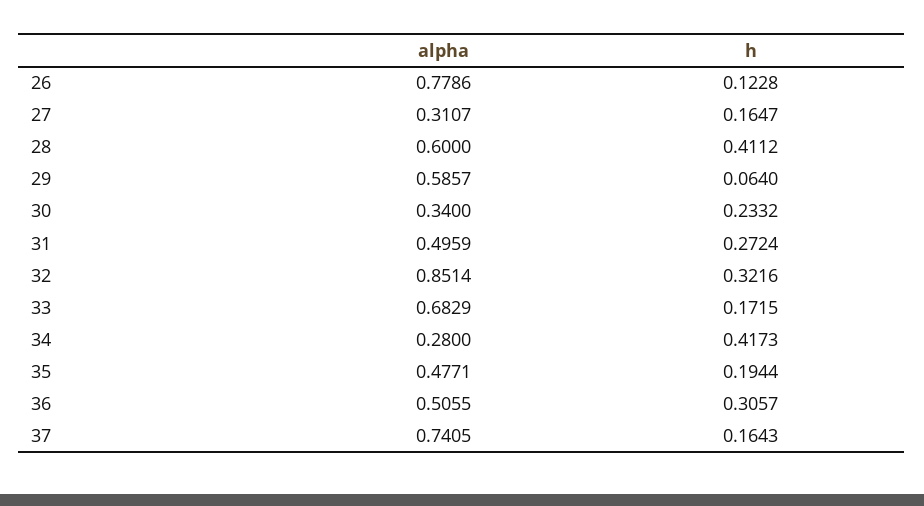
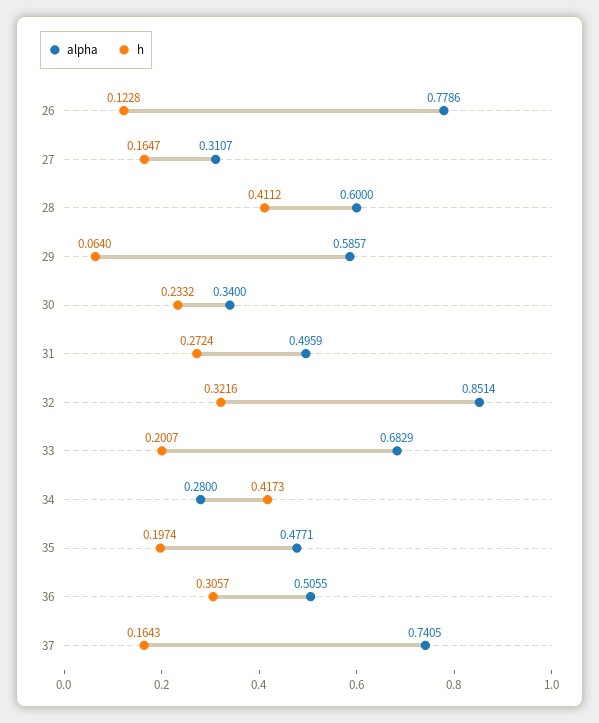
  {
    "alpha": {
      "26": 0.7786,
      "27": 0.3107,
      "28": 0.6,
      "29": 0.5857,
      "30": 0.34,
      "31": 0.4959,
      "32": 0.8514,
      "33": 0.6829,
      "34": 0.28,
      "35": 0.4771,
      "36": 0.5055,
      "37": 0.7405
    },
    "h": {
      "26": 0.1228,
      "27": 0.1647,
      "28": 0.4112,
      "29": 0.064,
      "30": 0.2332,
      "31": 0.2724,
      "32": 0.3216,
-     "33": 0.1715,
+     "33": 0.2007,
      "34": 0.4173,
-     "35": 0.1944,
+     "35": 0.1974,
      "36": 0.3057,
      "37": 0.1643
    }
  }

